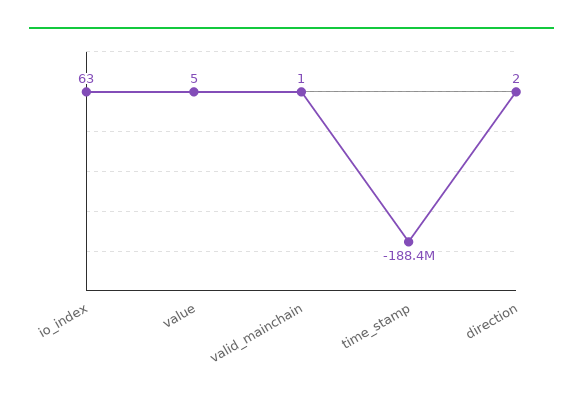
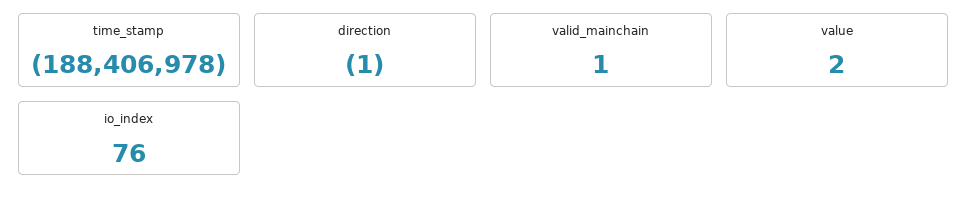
  {
-   "io_index": 63,
+   "io_index": 76,
-   "value": 5,
+   "value": 2,
    "valid_mainchain": 1,
    "time_stamp": -188406978,
-   "direction": 2
+   "direction": -1
  }

